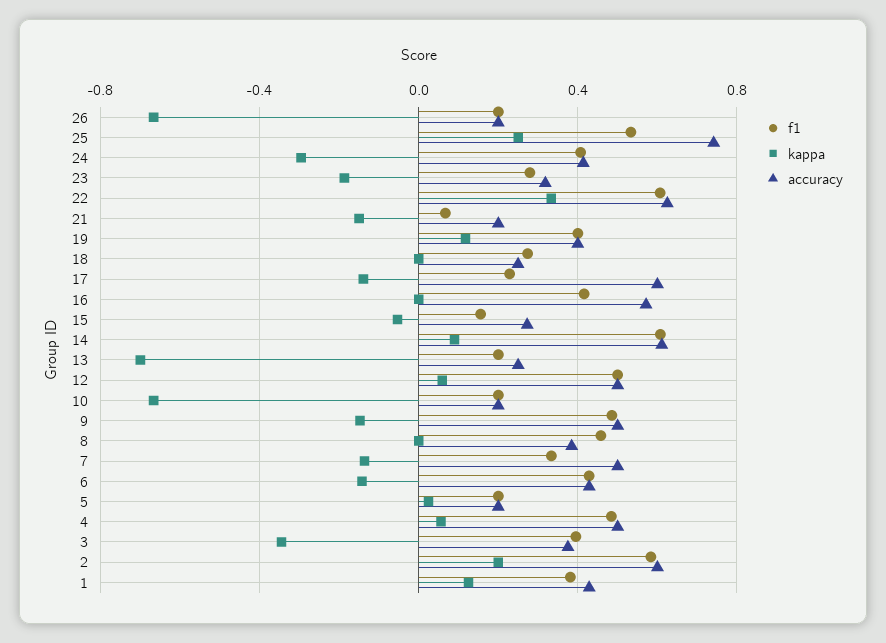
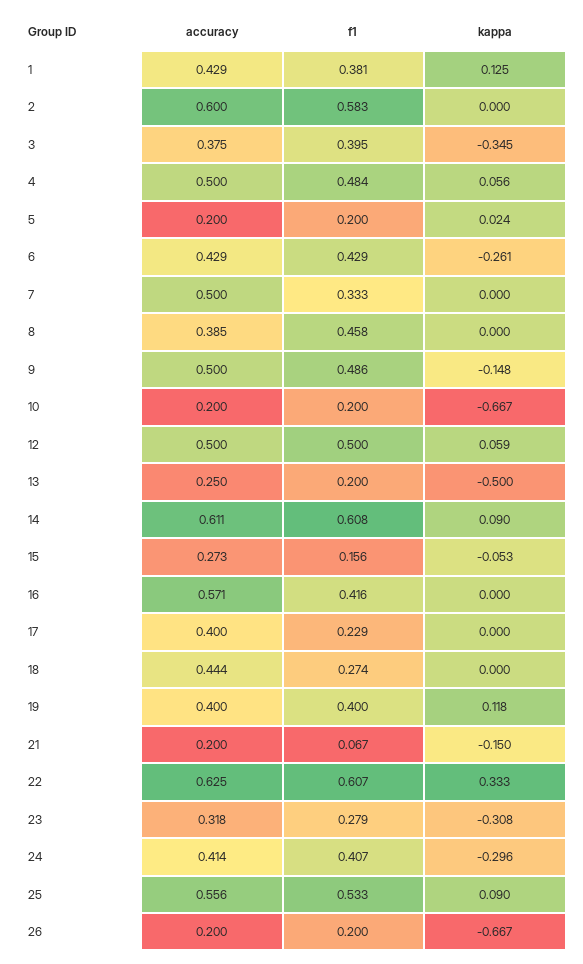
  {
    "f1": {
      "26": 0.2,
      "25": 0.533,
      "24": 0.407,
      "23": 0.279,
      "22": 0.607,
      "21": 0.067,
      "19": 0.4,
      "18": 0.274,
      "17": 0.229,
      "16": 0.416,
      "15": 0.156,
      "14": 0.608,
      "13": 0.2,
      "12": 0.5,
      "10": 0.2,
      "9": 0.486,
      "8": 0.458,
      "7": 0.333,
      "6": 0.429,
      "5": 0.2,
      "4": 0.484,
      "3": 0.395,
      "2": 0.583,
      "1": 0.381
    },
    "kappa": {
      "26": -0.667,
-     "25": 0.25,
+     "25": 0.09,
      "24": -0.296,
-     "23": -0.2,
+     "23": -0.308,
      "22": 0.333,
      "21": -0.15,
      "19": 0.118,
      "18": 0,
-     "17": -0.15,
+     "17": 0,
      "16": 0,
      "15": -0.053,
      "14": 0.09,
-     "13": -0.7,
+     "13": -0.5,
      "12": 0.059,
      "10": -0.667,
      "9": -0.148,
      "8": 0,
-     "7": -0.15,
+     "7": 0,
-     "6": -0.15,
+     "6": -0.261,
      "5": 0.024,
      "4": 0.056,
      "3": -0.345,
-     "2": 0.2,
+     "2": 0,
      "1": 0.125
    },
    "accuracy": {
      "26": 0.2,
-     "25": 0.75,
+     "25": 0.556,
      "24": 0.414,
      "23": 0.318,
      "22": 0.625,
      "21": 0.2,
      "19": 0.4,
-     "18": 0.25,
+     "18": 0.444,
-     "17": 0.6,
+     "17": 0.4,
      "16": 0.571,
      "15": 0.273,
      "14": 0.611,
      "13": 0.25,
      "12": 0.5,
      "10": 0.2,
      "9": 0.5,
      "8": 0.385,
      "7": 0.5,
      "6": 0.429,
      "5": 0.2,
      "4": 0.5,
      "3": 0.375,
      "2": 0.6,
      "1": 0.429
    }
  }

